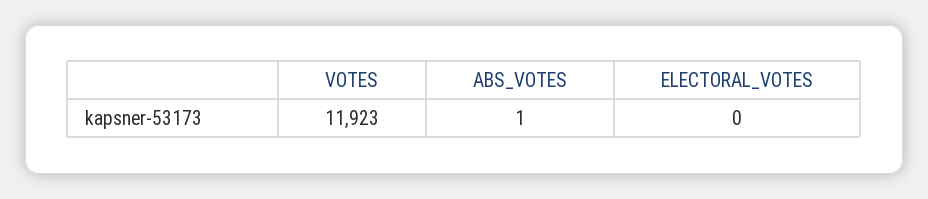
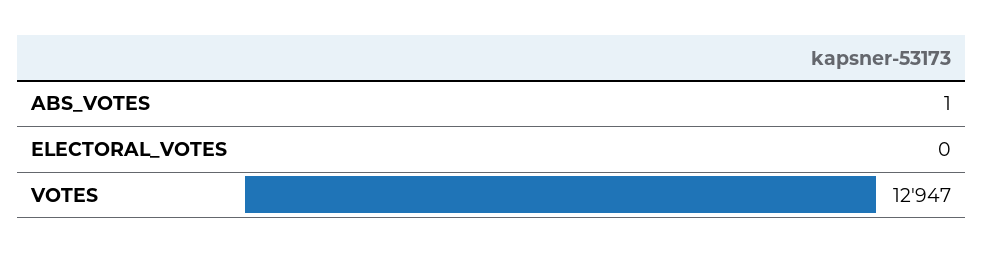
  {
-   "VOTES": 11923,
+   "VOTES": 12947,
    "ABS_VOTES": 1,
    "ELECTORAL_VOTES": 0
  }

